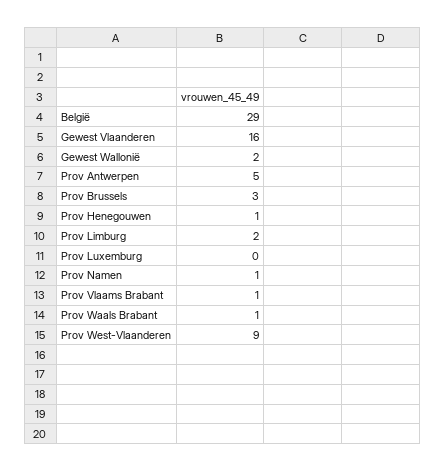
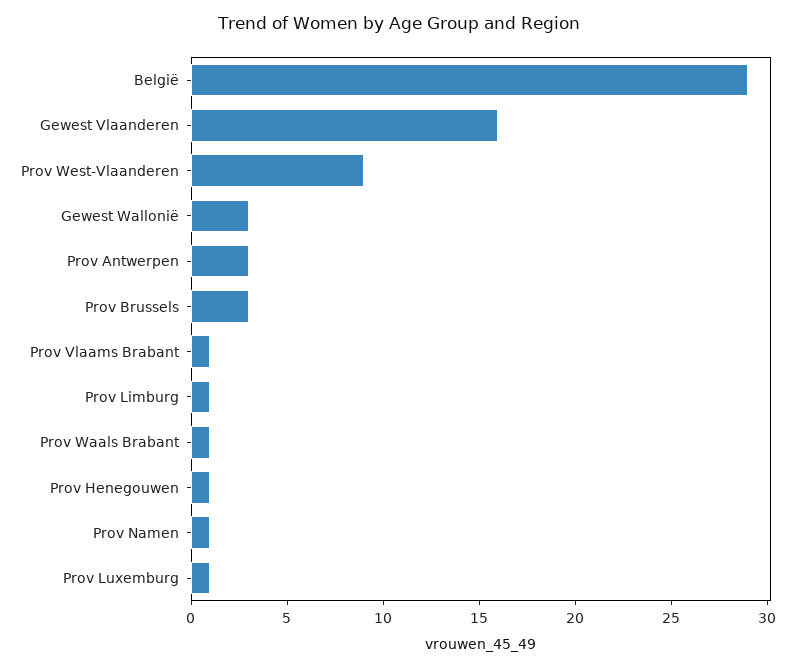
  {
    "België": 29,
    "Gewest Vlaanderen": 16,
-   "Gewest Wallonië": 2,
+   "Gewest Wallonië": 3,
-   "Prov Antwerpen": 5,
+   "Prov Antwerpen": 3,
    "Prov Brussels": 3,
    "Prov Henegouwen": 1,
-   "Prov Limburg": 2,
+   "Prov Limburg": 1,
-   "Prov Luxemburg": 0,
+   "Prov Luxemburg": 1,
    "Prov Namen": 1,
    "Prov Vlaams Brabant": 1,
    "Prov Waals Brabant": 1,
    "Prov West-Vlaanderen": 9
  }

